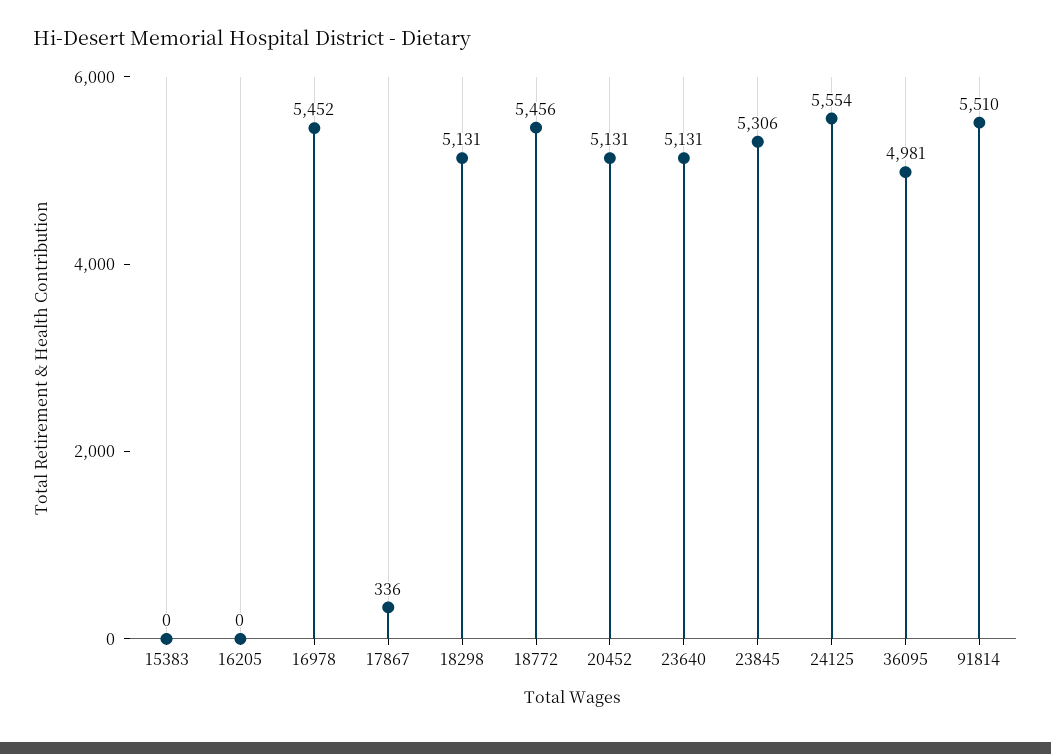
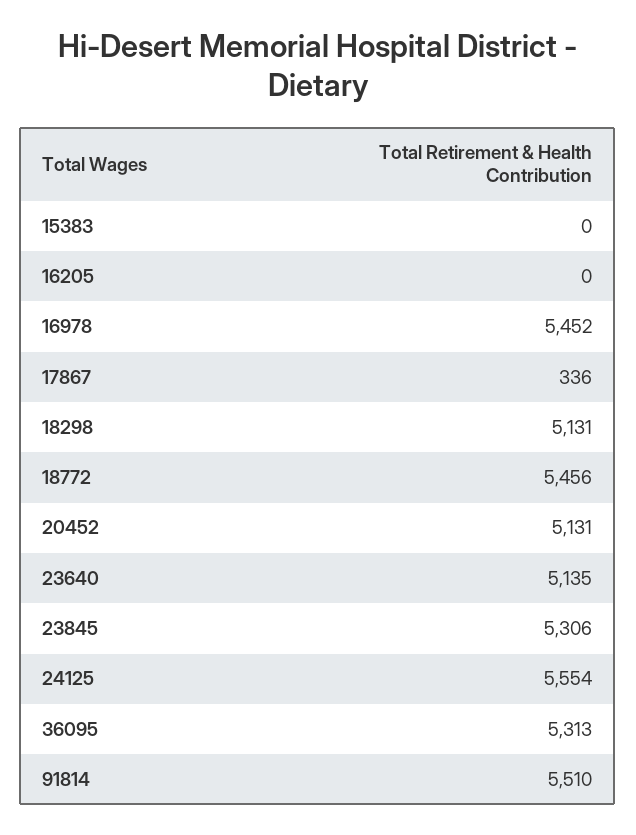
  {
    "15383": 0,
    "16205": 0,
    "16978": 5452,
    "17867": 336,
    "18298": 5131,
    "18772": 5456,
    "20452": 5131,
-   "23640": 5131,
+   "23640": 5135,
    "23845": 5306,
    "24125": 5554,
-   "36095": 4981,
+   "36095": 5313,
    "91814": 5510
  }

